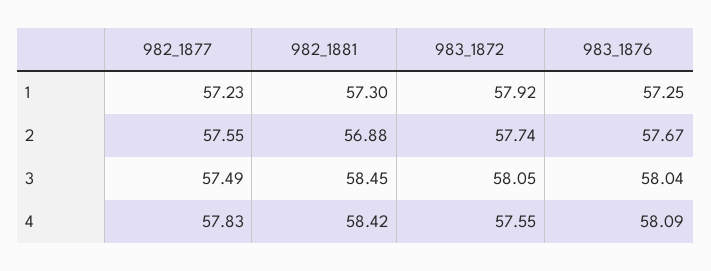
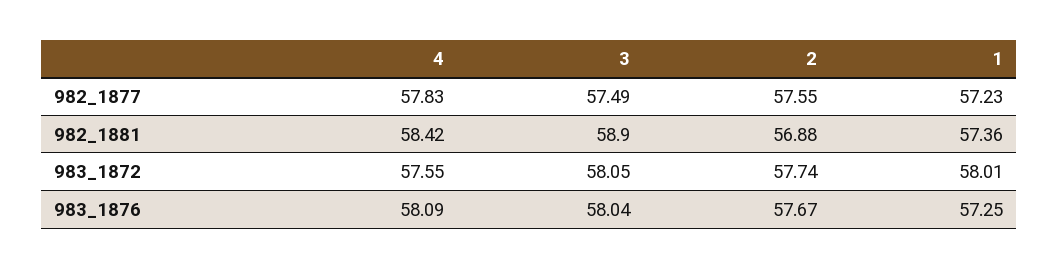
  {
    "982_1877": {
      "1": 57.23,
      "2": 57.55,
      "3": 57.49,
      "4": 57.83
    },
    "982_1881": {
-     "1": 57.3,
+     "1": 57.36,
      "2": 56.88,
-     "3": 58.45,
+     "3": 58.9,
      "4": 58.42
    },
    "983_1872": {
-     "1": 57.92,
+     "1": 58.01,
      "2": 57.74,
      "3": 58.05,
      "4": 57.55
    },
    "983_1876": {
      "1": 57.25,
      "2": 57.67,
      "3": 58.04,
      "4": 58.09
    }
  }

